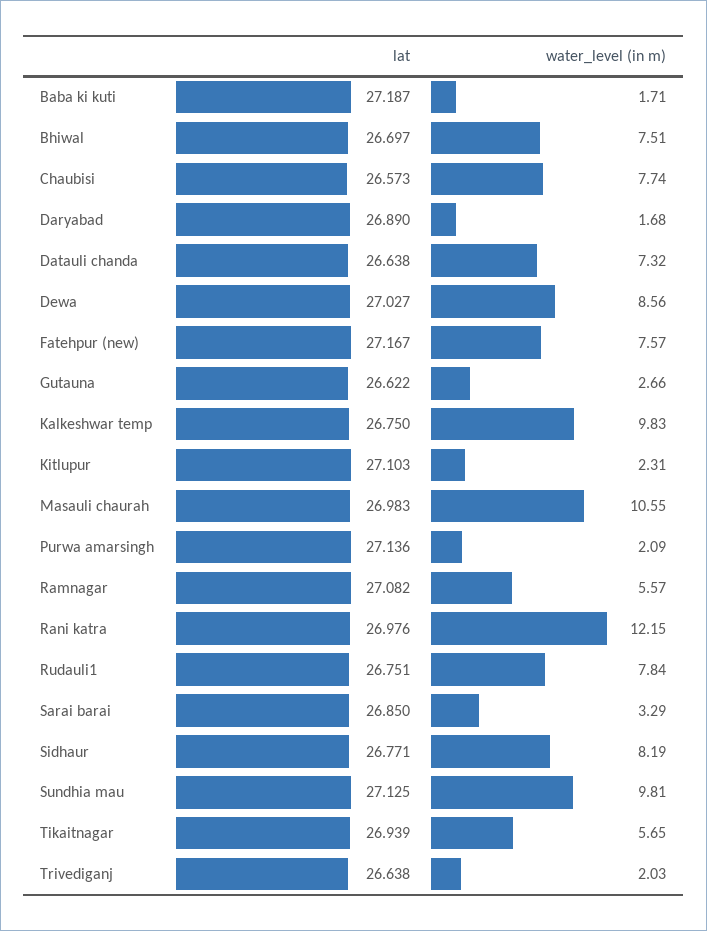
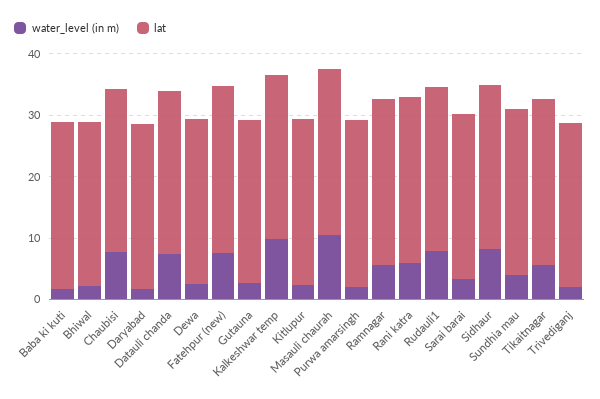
  {
    "lat": {
      "Baba ki kuti": 27.187,
      "Bhiwal": 26.697,
      "Chaubisi": 26.573,
      "Daryabad": 26.89,
      "Datauli chanda": 26.638,
      "Dewa": 27.027,
      "Fatehpur (new)": 27.167,
      "Gutauna": 26.622,
      "Kalkeshwar temp": 26.75,
      "Kitlupur": 27.103,
      "Masauli chaurah": 26.983,
      "Purwa amarsingh": 27.136,
      "Ramnagar": 27.082,
      "Rani katra": 26.976,
      "Rudauli1": 26.751,
      "Sarai barai": 26.85,
      "Sidhaur": 26.771,
      "Sundhia mau": 27.125,
      "Tikaitnagar": 26.939,
      "Trivediganj": 26.638
    },
    "water_level (in m)": {
      "Baba ki kuti": 1.71,
-     "Bhiwal": 7.51,
+     "Bhiwal": 2,
      "Chaubisi": 7.74,
      "Daryabad": 1.68,
      "Datauli chanda": 7.32,
-     "Dewa": 8.56,
+     "Dewa": 2,
      "Fatehpur (new)": 7.57,
      "Gutauna": 2.66,
      "Kalkeshwar temp": 9.83,
      "Kitlupur": 2.31,
      "Masauli chaurah": 10.55,
      "Purwa amarsingh": 2.09,
      "Ramnagar": 5.57,
-     "Rani katra": 12.15,
+     "Rani katra": 6,
      "Rudauli1": 7.84,
      "Sarai barai": 3.29,
      "Sidhaur": 8.19,
-     "Sundhia mau": 9.81,
+     "Sundhia mau": 4,
      "Tikaitnagar": 5.65,
      "Trivediganj": 2.03
    }
  }

